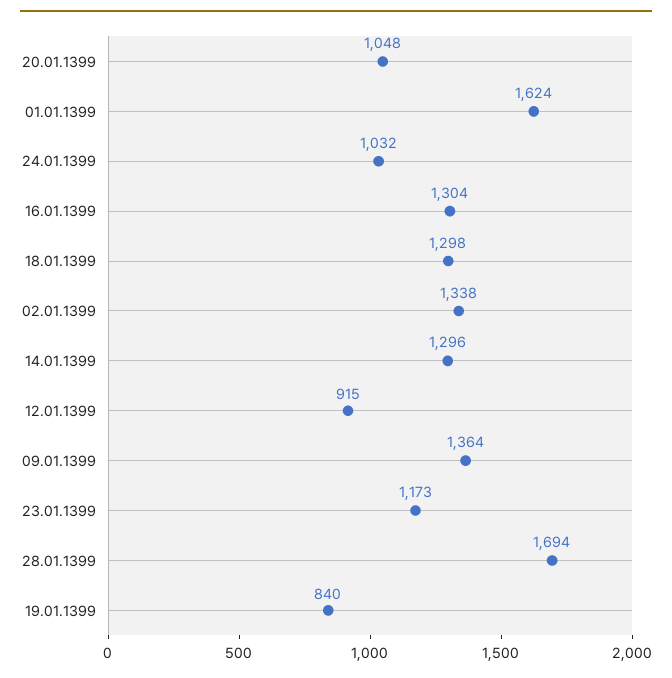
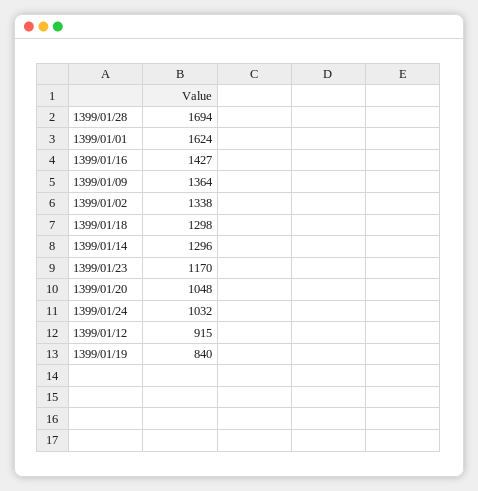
  {
    "20.01.1399": 1048,
    "01.01.1399": 1624,
    "24.01.1399": 1032,
-   "16.01.1399": 1304,
+   "16.01.1399": 1427,
    "18.01.1399": 1298,
    "02.01.1399": 1338,
    "14.01.1399": 1296,
    "12.01.1399": 915,
    "09.01.1399": 1364,
-   "23.01.1399": 1173,
+   "23.01.1399": 1170,
    "28.01.1399": 1694,
    "19.01.1399": 840
  }

